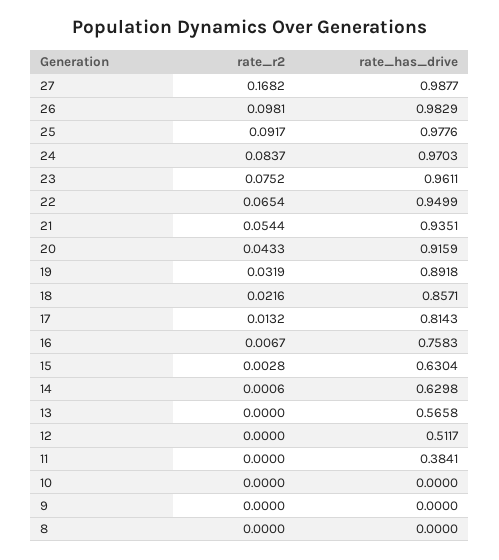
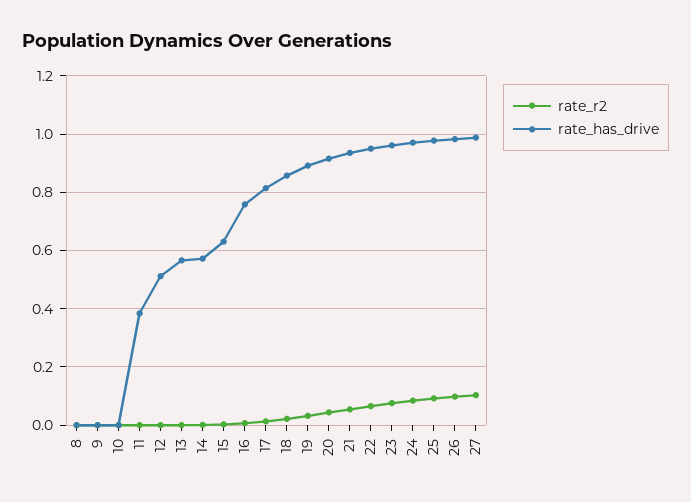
  {
    "rate_r2": {
-     "27": 0.1682,
+     "27": 0.1,
      "26": 0.0981,
      "25": 0.0917,
      "24": 0.0837,
      "23": 0.0752,
      "22": 0.0654,
      "21": 0.0544,
      "20": 0.0433,
      "19": 0.0319,
      "18": 0.0216,
      "17": 0.0132,
      "16": 0.0067,
      "15": 0.0028,
      "14": 0.0006,
      "13": 0,
      "12": 0,
      "11": 0,
      "10": 0,
      "9": 0,
      "8": 0
    },
    "rate_has_drive": {
      "27": 0.9877,
      "26": 0.9829,
      "25": 0.9776,
      "24": 0.9703,
      "23": 0.9611,
      "22": 0.9499,
      "21": 0.9351,
      "20": 0.9159,
      "19": 0.8918,
      "18": 0.8571,
      "17": 0.8143,
      "16": 0.7583,
      "15": 0.6304,
-     "14": 0.6298,
+     "14": 0.575,
      "13": 0.5658,
      "12": 0.5117,
      "11": 0.3841,
      "10": 0,
      "9": 0,
      "8": 0
    }
  }

